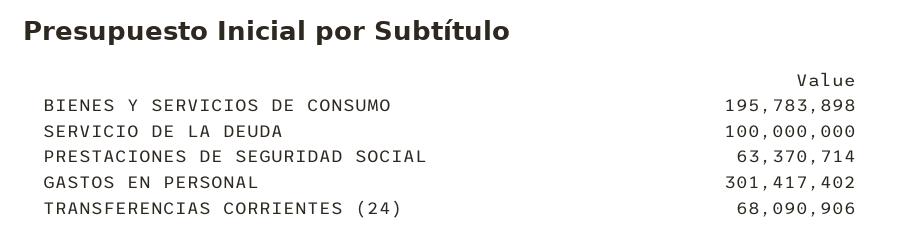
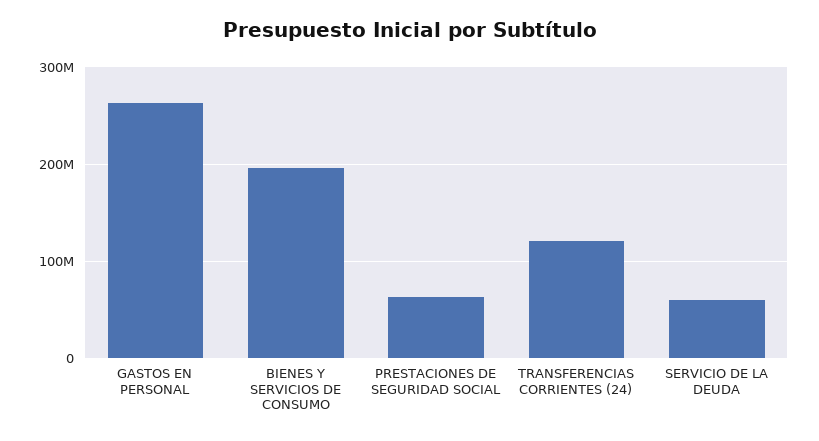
  {
    "BIENES Y SERVICIOS DE CONSUMO": 195783898,
-   "SERVICIO DE LA DEUDA": 100000000,
+   "SERVICIO DE LA DEUDA": 60000000,
    "PRESTACIONES DE SEGURIDAD SOCIAL": 63370714,
-   "GASTOS EN PERSONAL": 301417402,
+   "GASTOS EN PERSONAL": 260000000,
-   "TRANSFERENCIAS CORRIENTES (24)": 68090906
+   "TRANSFERENCIAS CORRIENTES (24)": 120000000
  }

